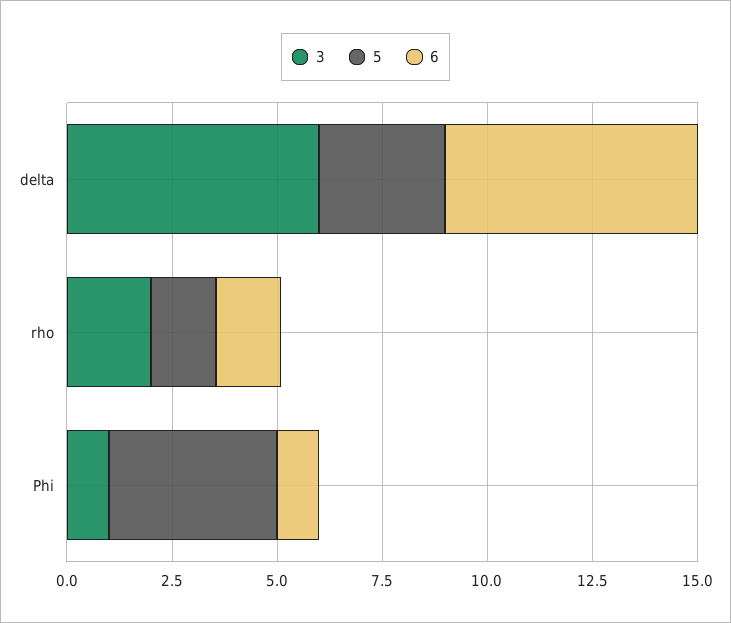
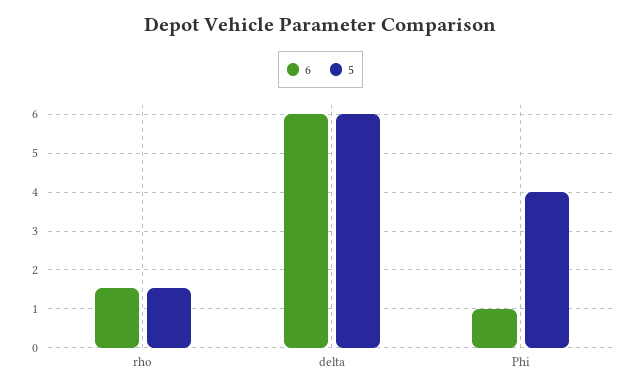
  {
-   "3": {
-     "delta": 6,
-     "rho": 2,
-     "Phi": 1
-   },
    "5": {
-     "delta": 3,
+     "delta": 6,
      "rho": 1.6,
      "Phi": 4
    },
    "6": {
      "delta": 6,
      "rho": 1.6,
      "Phi": 1
    }
  }

